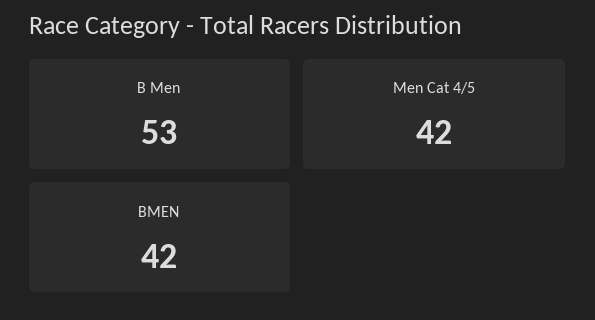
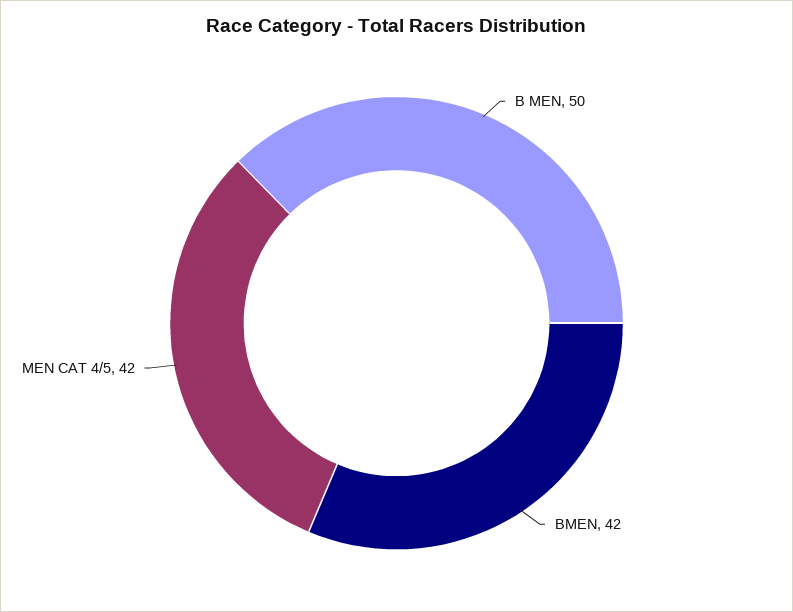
  {
-   "B Men": 53,
+   "B Men": 50,
    "Men Cat 4/5": 42,
    "BMEN": 42
  }

